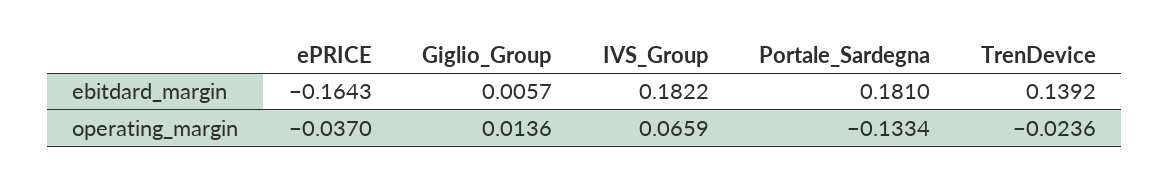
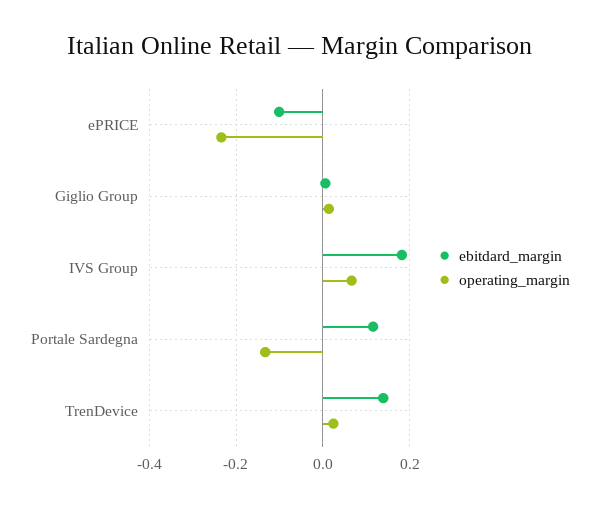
  {
    "ebitdard_margin": {
-     "ePRICE": -0.1643,
+     "ePRICE": -0.1,
      "Giglio_Group": 0.0057,
      "IVS_Group": 0.1822,
-     "Portale_Sardegna": 0.181,
+     "Portale_Sardegna": 0.12,
      "TrenDevice": 0.1392
    },
    "operating_margin": {
-     "ePRICE": -0.037,
+     "ePRICE": -0.24,
      "Giglio_Group": 0.0136,
      "IVS_Group": 0.0659,
      "Portale_Sardegna": -0.1334,
-     "TrenDevice": -0.0236
+     "TrenDevice": 0.02
    }
  }

